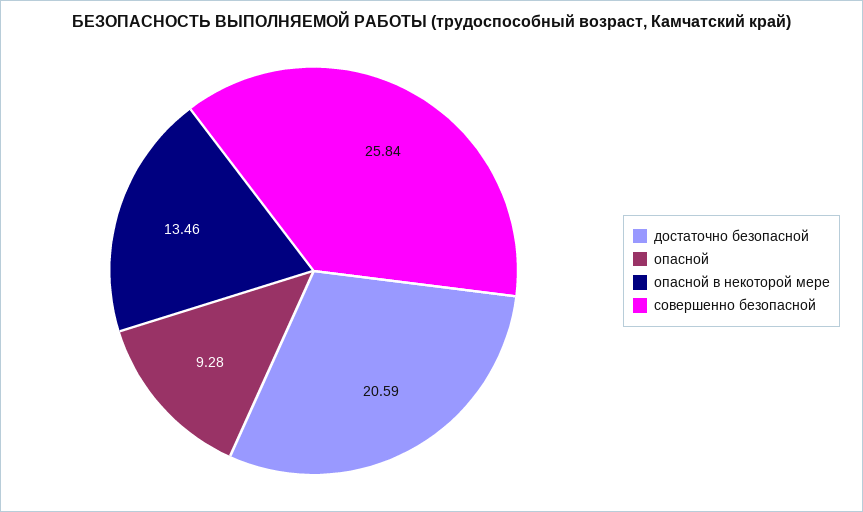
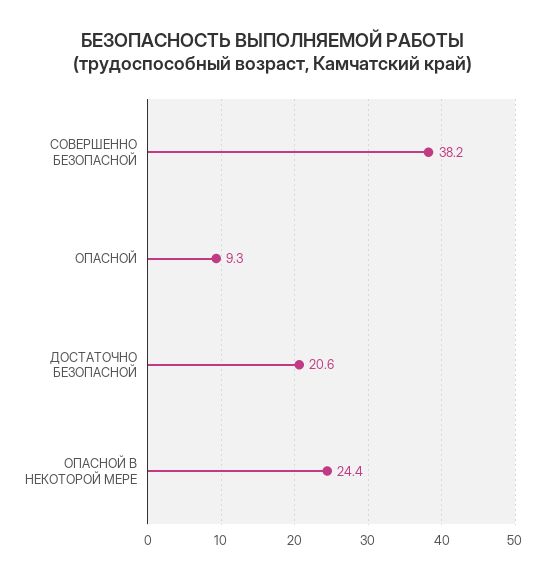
  {
    "достаточно безопасной": 20.59,
    "опасной": 9.28,
-   "опасной в некоторой мере": 13.46,
+   "опасной в некоторой мере": 24.4,
-   "совершенно безопасной": 25.84
+   "совершенно безопасной": 38.2
  }

